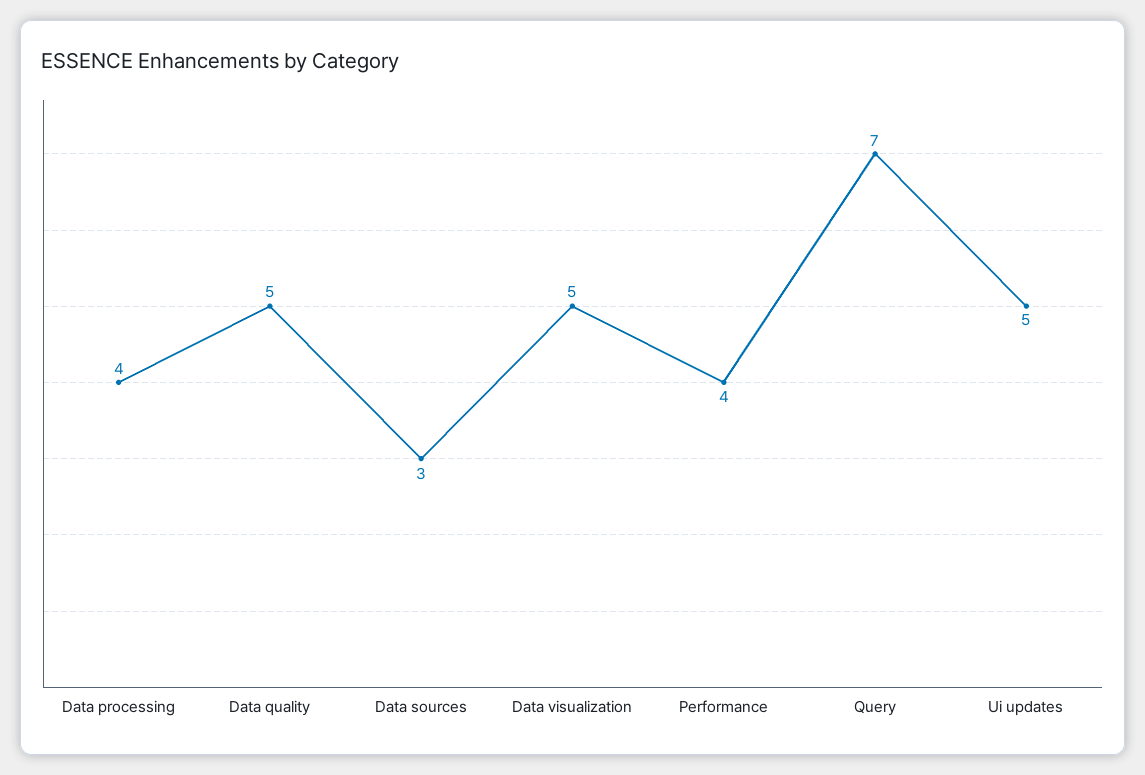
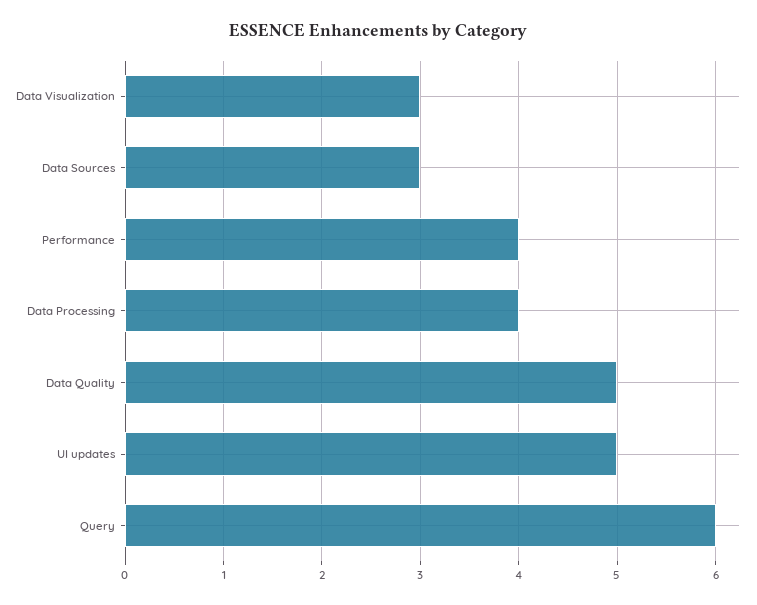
  {
    "Data processing": 4,
    "Data quality": 5,
    "Data sources": 3,
-   "Data visualization": 5,
+   "Data visualization": 3,
    "Performance": 4,
-   "Query": 7,
+   "Query": 6,
    "Ui updates": 5
  }

